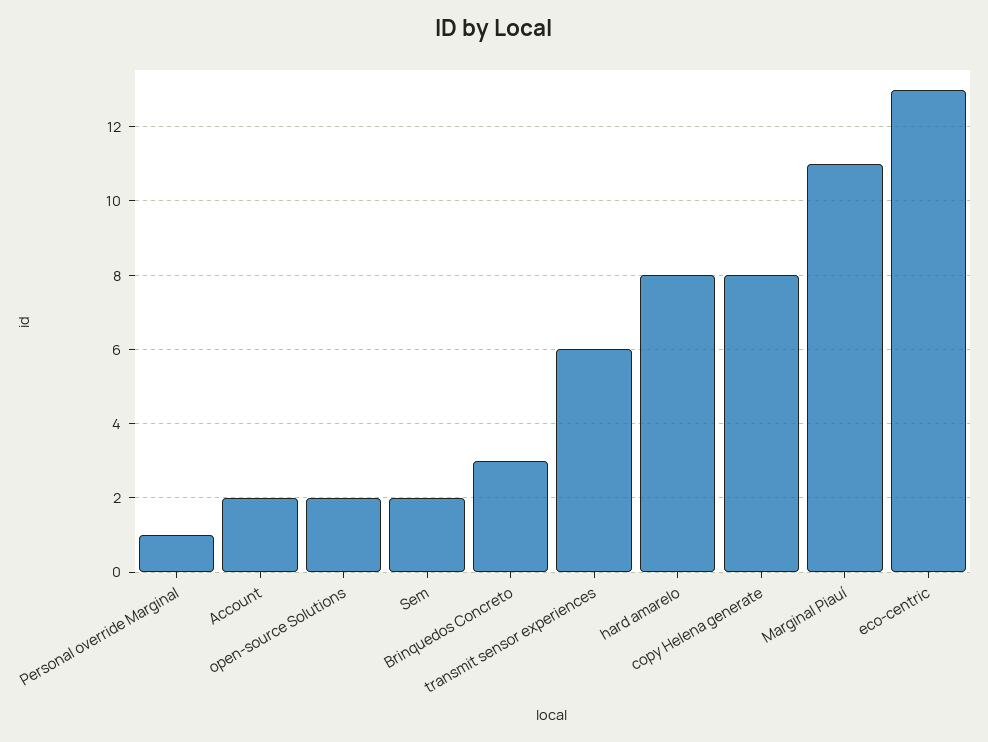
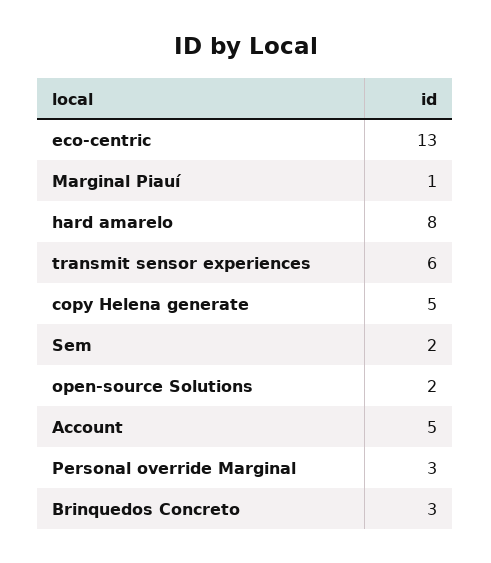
  {
-   "Personal override Marginal": 1,
+   "Personal override Marginal": 3,
-   "Account": 2,
+   "Account": 5,
    "open-source Solutions": 2,
    "Sem": 2,
    "Brinquedos Concreto": 3,
    "transmit sensor experiences": 6,
    "hard amarelo": 8,
-   "copy Helena generate": 8,
+   "copy Helena generate": 5,
-   "Marginal Piauí": 11,
+   "Marginal Piauí": 1,
    "eco-centric": 13
  }

